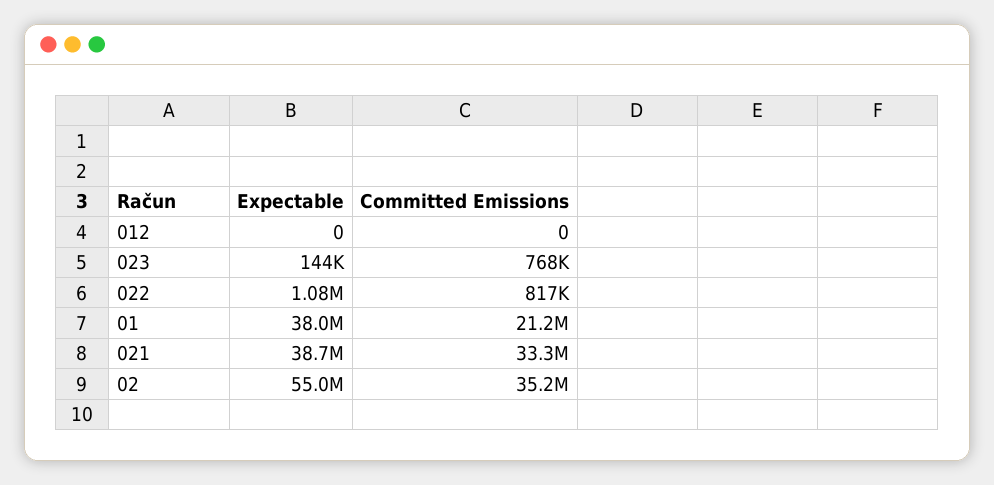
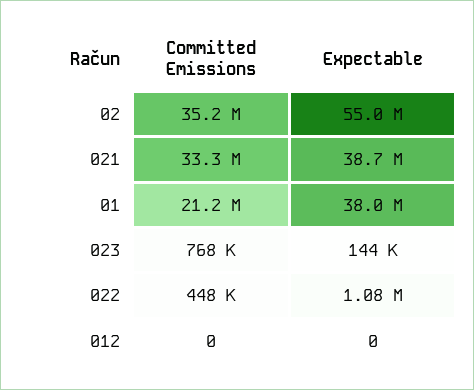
  {
    "Expectable": {
      "012": 0,
      "023": 144000,
      "022": 1080000,
      "01": 38000000,
      "021": 38700000,
      "02": 55000000
    },
    "Committed Emissions": {
      "012": 0,
      "023": 768000,
-     "022": 817000,
+     "022": 448000,
      "01": 21200000,
      "021": 33300000,
      "02": 35200000
    }
  }

